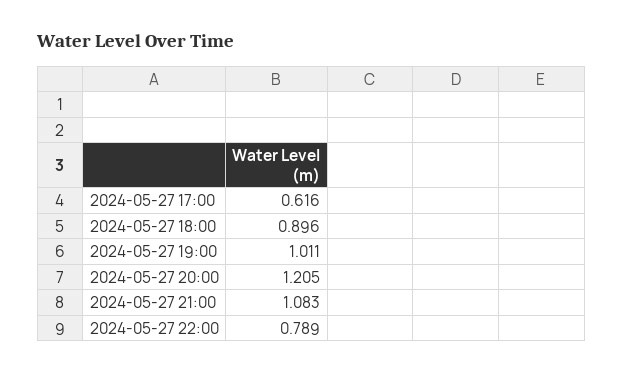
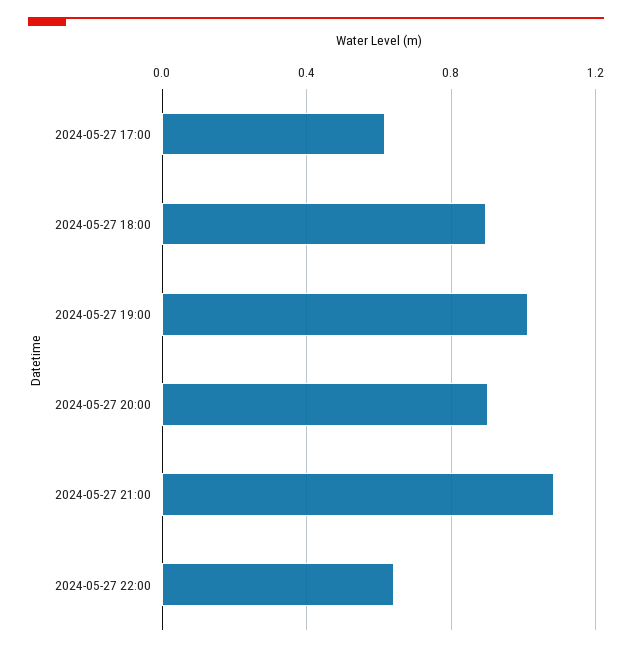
  {
    "2024-05-27 17:00": 0.616,
    "2024-05-27 18:00": 0.896,
    "2024-05-27 19:00": 1.011,
-   "2024-05-27 20:00": 1.205,
+   "2024-05-27 20:00": 0.9,
    "2024-05-27 21:00": 1.083,
-   "2024-05-27 22:00": 0.789
+   "2024-05-27 22:00": 0.65
  }

